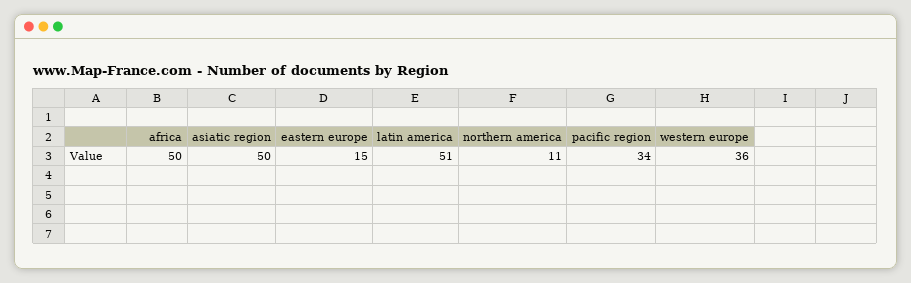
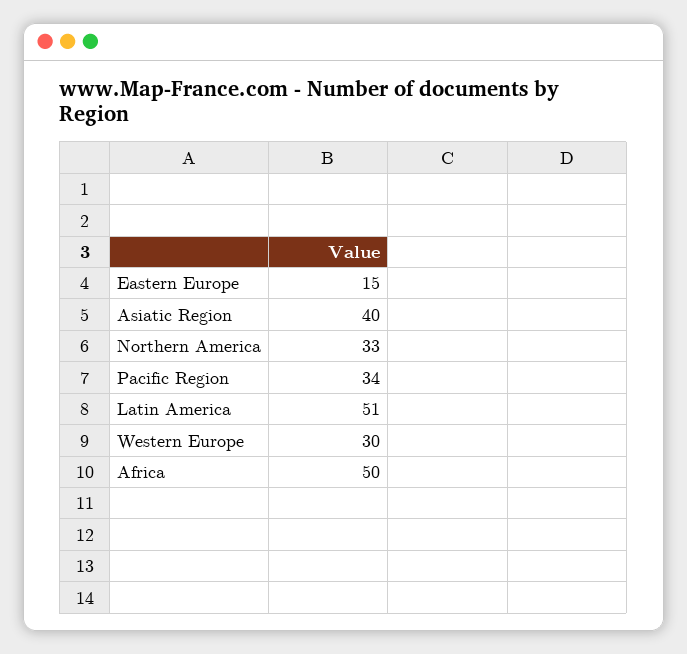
  {
    "africa": 50,
-   "asiatic region": 50,
+   "asiatic region": 40,
    "eastern europe": 15,
    "latin america": 51,
-   "northern america": 11,
+   "northern america": 33,
    "pacific region": 34,
-   "western europe": 36
+   "western europe": 30
  }

